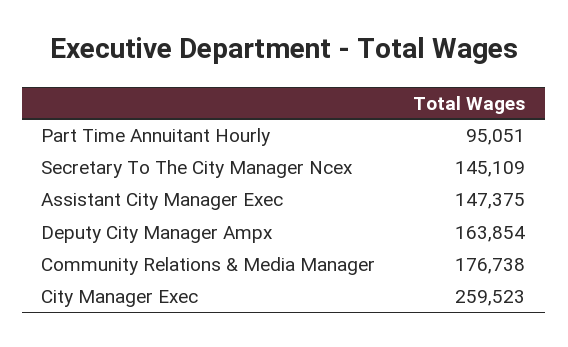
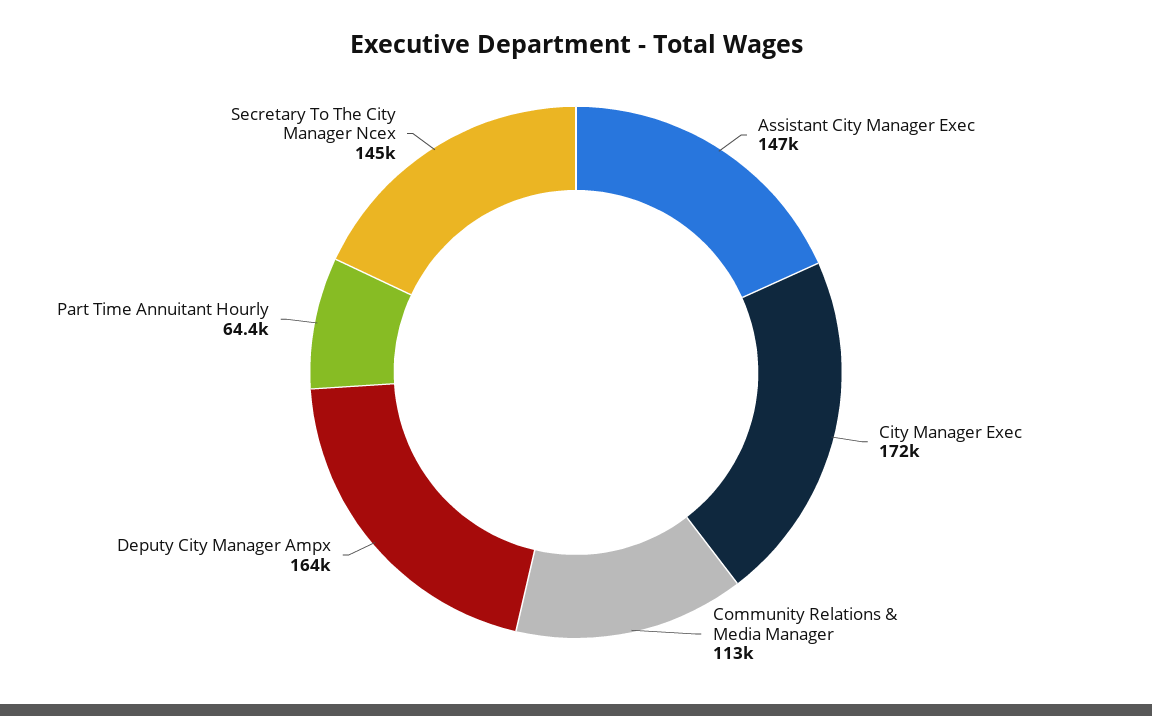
  {
-   "Part Time Annuitant Hourly": 95051,
+   "Part Time Annuitant Hourly": 64400,
    "Secretary To The City Manager Ncex": 145109,
    "Assistant City Manager Exec": 147375,
    "Deputy City Manager Ampx": 163854,
-   "Community Relations & Media Manager": 176738,
+   "Community Relations & Media Manager": 113000,
-   "City Manager Exec": 259523
+   "City Manager Exec": 172000
  }

